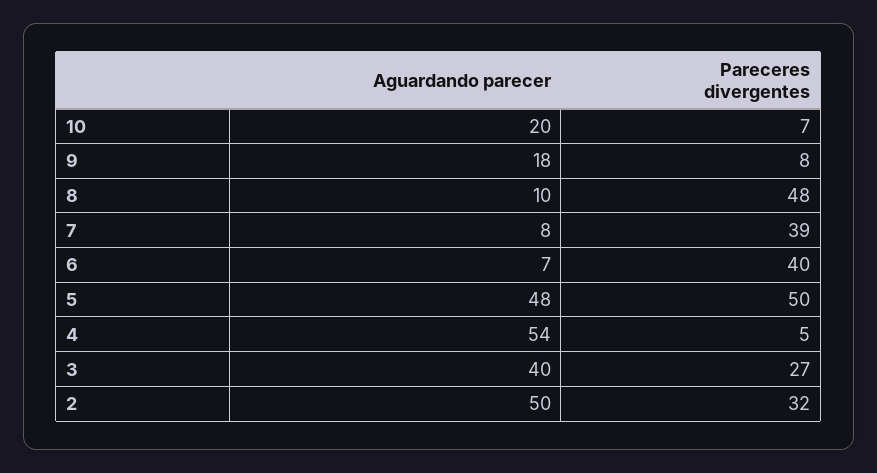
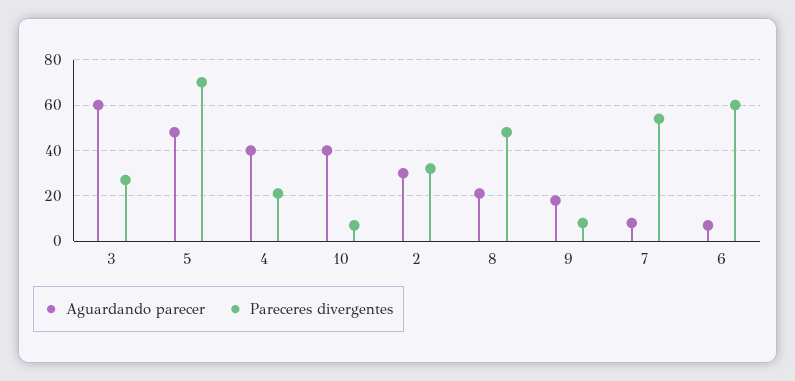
  {
    "Aguardando parecer": {
-     "10": 20,
+     "10": 40,
      "9": 18,
-     "8": 10,
+     "8": 20,
      "7": 8,
      "6": 7,
      "5": 48,
-     "4": 54,
+     "4": 40,
-     "3": 40,
+     "3": 60,
-     "2": 50
+     "2": 30
    },
    "Pareceres divergentes": {
      "10": 7,
      "9": 8,
      "8": 48,
-     "7": 39,
+     "7": 55,
-     "6": 40,
+     "6": 60,
-     "5": 50,
+     "5": 70,
-     "4": 5,
+     "4": 20,
      "3": 27,
      "2": 32
    }
  }

